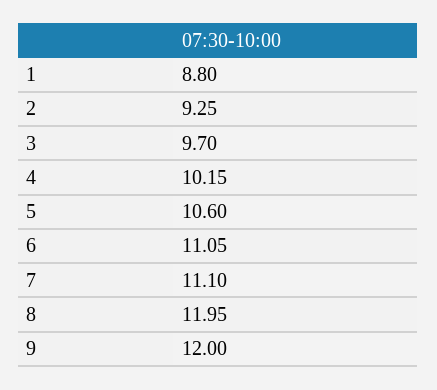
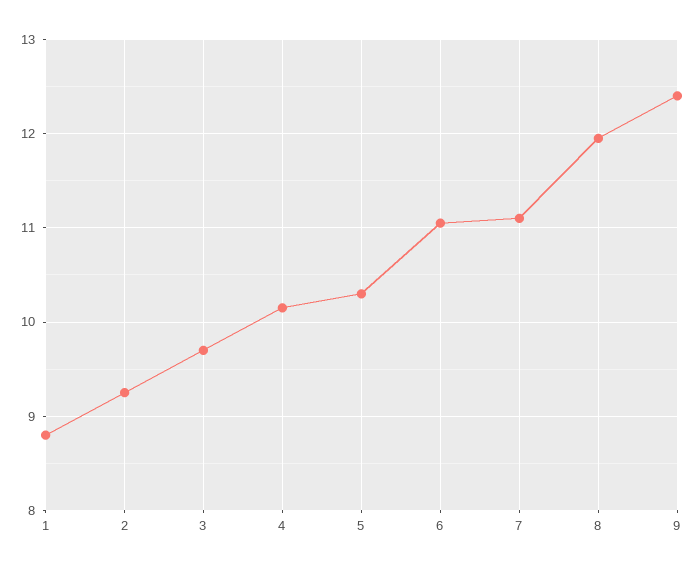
  {
    "1": 8.8,
    "2": 9.25,
    "3": 9.7,
    "4": 10.15,
-   "5": 10.6,
+   "5": 10.3,
    "6": 11.05,
    "7": 11.1,
    "8": 11.95,
-   "9": 12
+   "9": 12.4
  }

